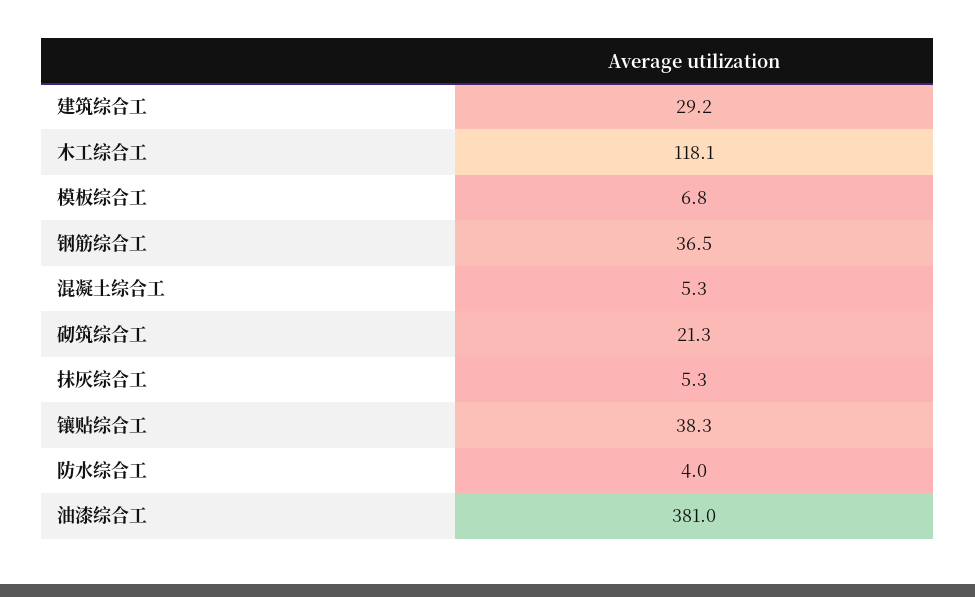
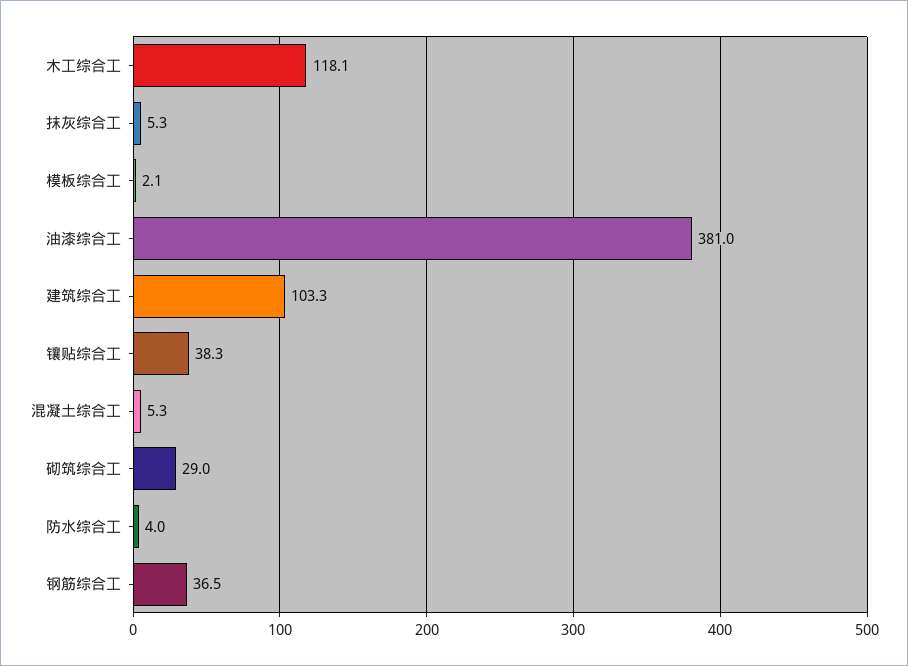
  {
-   "建筑综合工": 29.2,
+   "建筑综合工": 103.3,
    "木工综合工": 118.1,
-   "模板综合工": 6.8,
+   "模板综合工": 2.1,
    "钢筋综合工": 36.5,
    "混凝土综合工": 5.3,
-   "砌筑综合工": 21.3,
+   "砌筑综合工": 29,
    "抹灰综合工": 5.3,
    "镶贴综合工": 38.3,
    "防水综合工": 4,
    "油漆综合工": 381
  }

